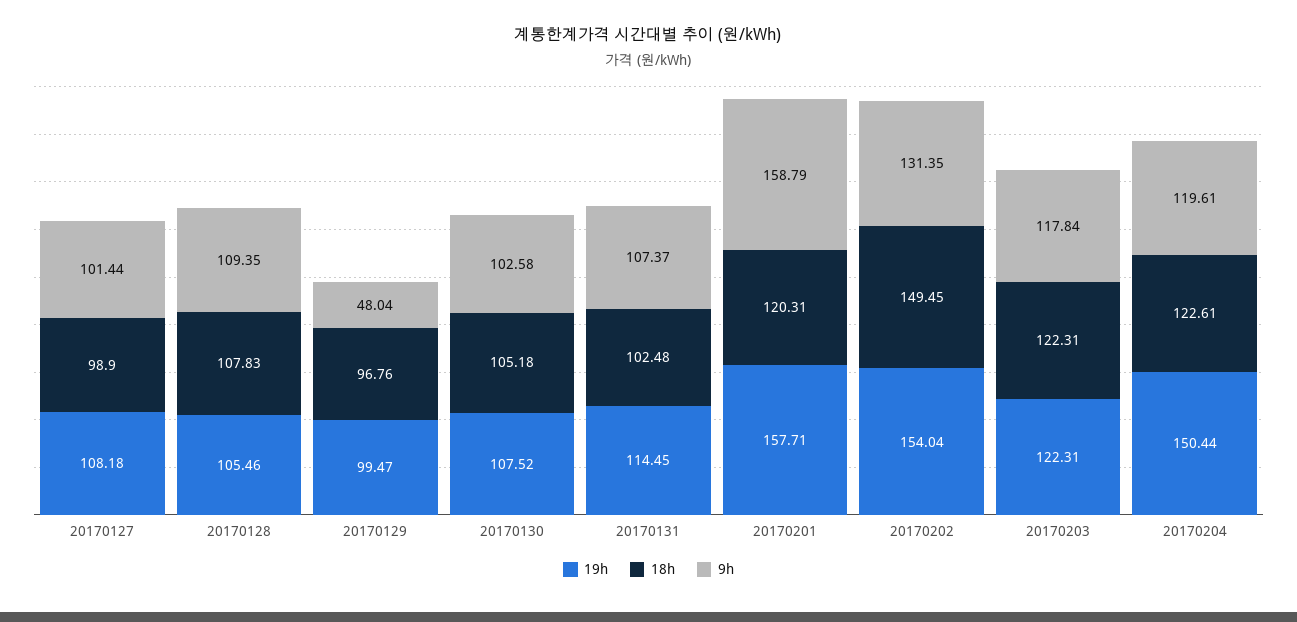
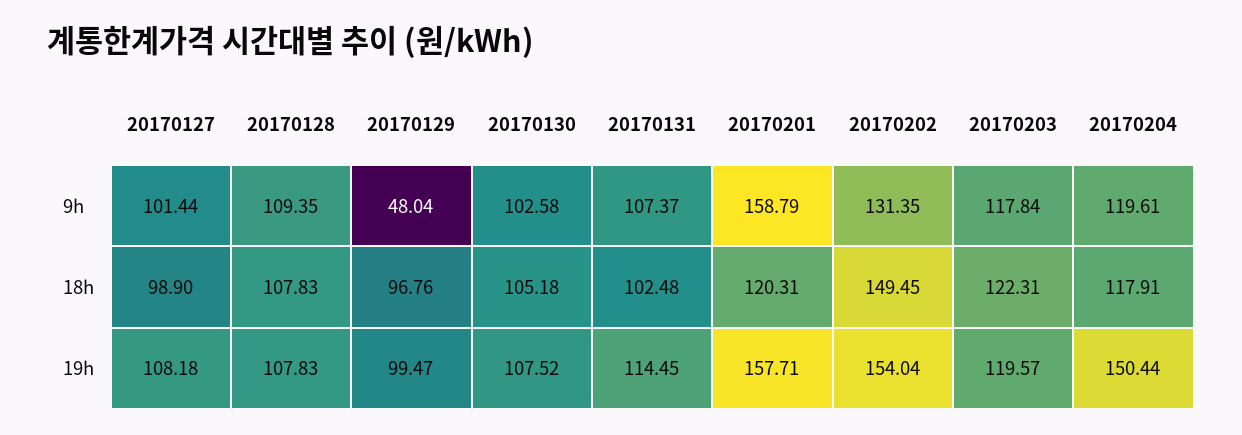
  {
    "19h": {
      "20170127": 108.18,
-     "20170128": 105.46,
+     "20170128": 107.83,
      "20170129": 99.47,
      "20170130": 107.52,
      "20170131": 114.45,
      "20170201": 157.71,
      "20170202": 154.04,
-     "20170203": 122.31,
+     "20170203": 119.57,
      "20170204": 150.44
    },
    "18h": {
      "20170127": 98.9,
      "20170128": 107.83,
      "20170129": 96.76,
      "20170130": 105.18,
      "20170131": 102.48,
      "20170201": 120.31,
      "20170202": 149.45,
      "20170203": 122.31,
-     "20170204": 122.61
+     "20170204": 117.91
    },
    "9h": {
      "20170127": 101.44,
      "20170128": 109.35,
      "20170129": 48.04,
      "20170130": 102.58,
      "20170131": 107.37,
      "20170201": 158.79,
      "20170202": 131.35,
      "20170203": 117.84,
      "20170204": 119.61
    }
  }

